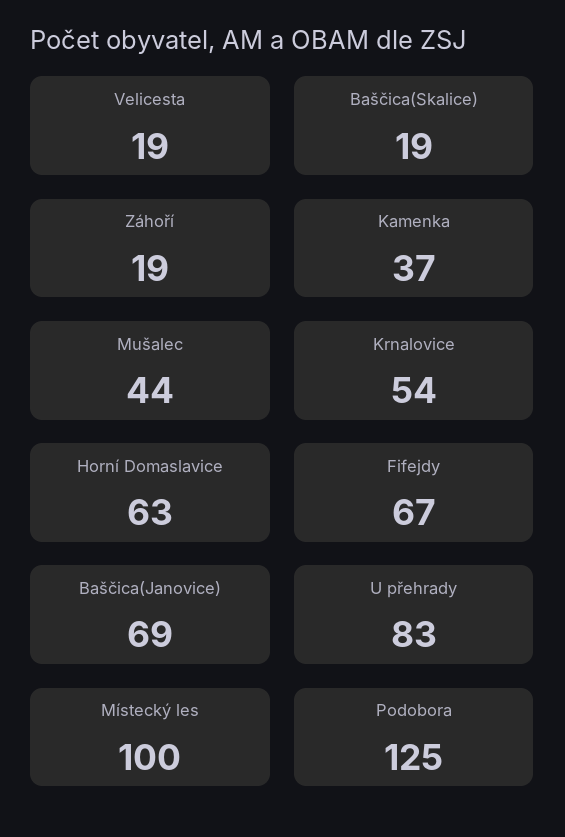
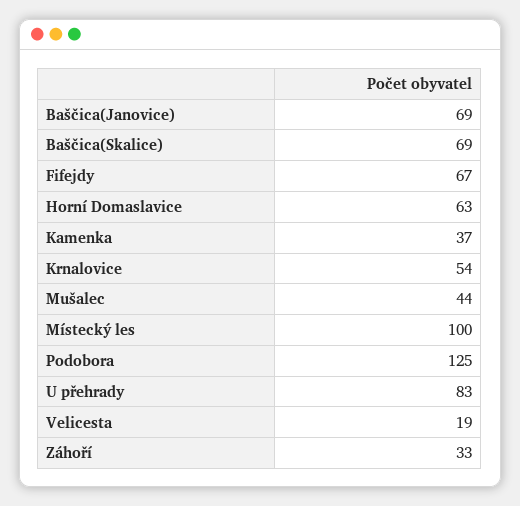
  {
    "Velicesta": 19,
-   "Baščica(Skalice)": 19,
+   "Baščica(Skalice)": 69,
-   "Záhoří": 19,
+   "Záhoří": 33,
    "Kamenka": 37,
    "Mušalec": 44,
    "Krnalovice": 54,
    "Horní Domaslavice": 63,
    "Fifejdy": 67,
    "Baščica(Janovice)": 69,
    "U přehrady": 83,
    "Místecký les": 100,
    "Podobora": 125
  }

